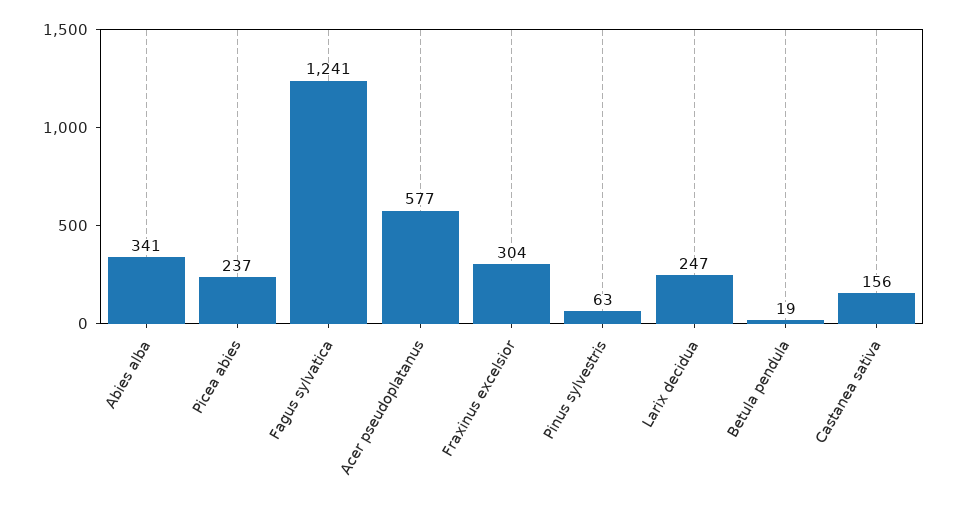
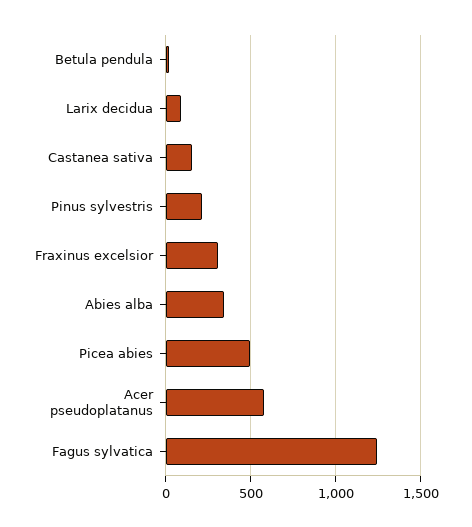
  {
    "Abies alba": 341,
-   "Picea abies": 237,
+   "Picea abies": 500,
    "Fagus sylvatica": 1241,
    "Acer pseudoplatanus": 577,
    "Fraxinus excelsior": 304,
-   "Pinus sylvestris": 63,
+   "Pinus sylvestris": 200,
-   "Larix decidua": 247,
+   "Larix decidua": 100,
    "Betula pendula": 19,
    "Castanea sativa": 156
  }

